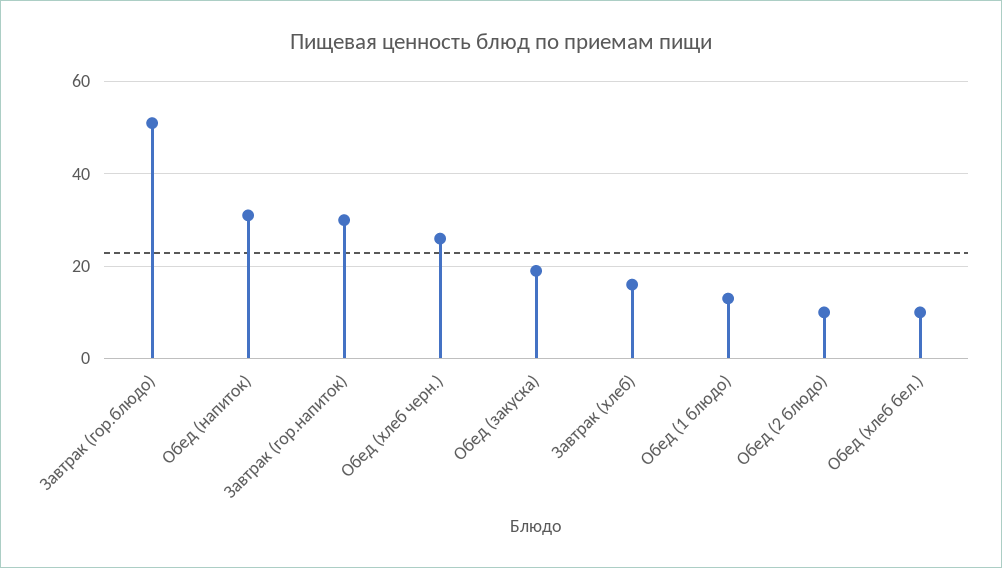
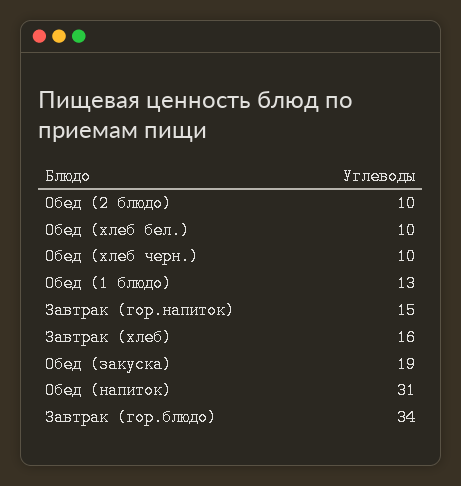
  {
-   "Завтрак (гор.блюдо)": 50,
+   "Завтрак (гор.блюдо)": 34,
    "Обед (напиток)": 31,
-   "Завтрак (гор.напиток)": 30,
+   "Завтрак (гор.напиток)": 15,
-   "Обед (хлеб черн.)": 25,
+   "Обед (хлеб черн.)": 10,
    "Обед (закуска)": 19,
    "Завтрак (хлеб)": 16,
    "Обед (1 блюдо)": 13,
    "Обед (2 блюдо)": 10,
    "Обед (хлеб бел.)": 10
  }

